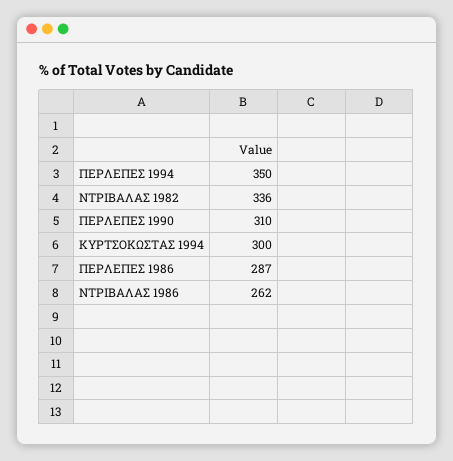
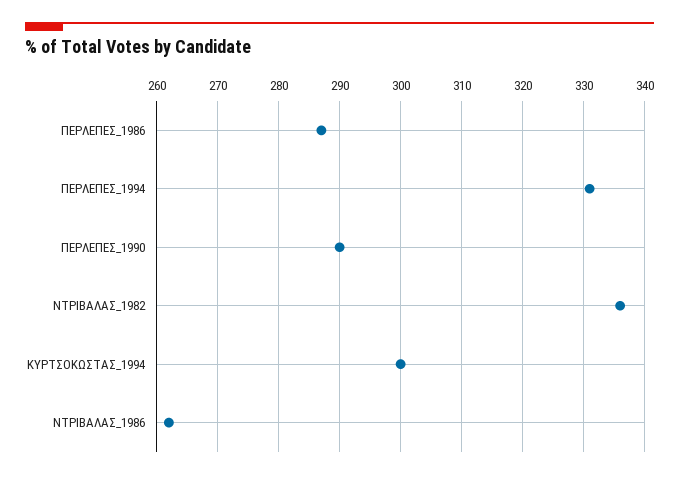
  {
-   "ΠΕΡΛΕΠΕΣ 1994": 350,
+   "ΠΕΡΛΕΠΕΣ 1994": 331,
    "ΝΤΡΙΒΑΛΑΣ 1982": 336,
-   "ΠΕΡΛΕΠΕΣ 1990": 310,
+   "ΠΕΡΛΕΠΕΣ 1990": 290,
    "ΚΥΡΤΣΟΚΩΣΤΑΣ 1994": 300,
    "ΠΕΡΛΕΠΕΣ 1986": 287,
    "ΝΤΡΙΒΑΛΑΣ 1986": 262
  }

